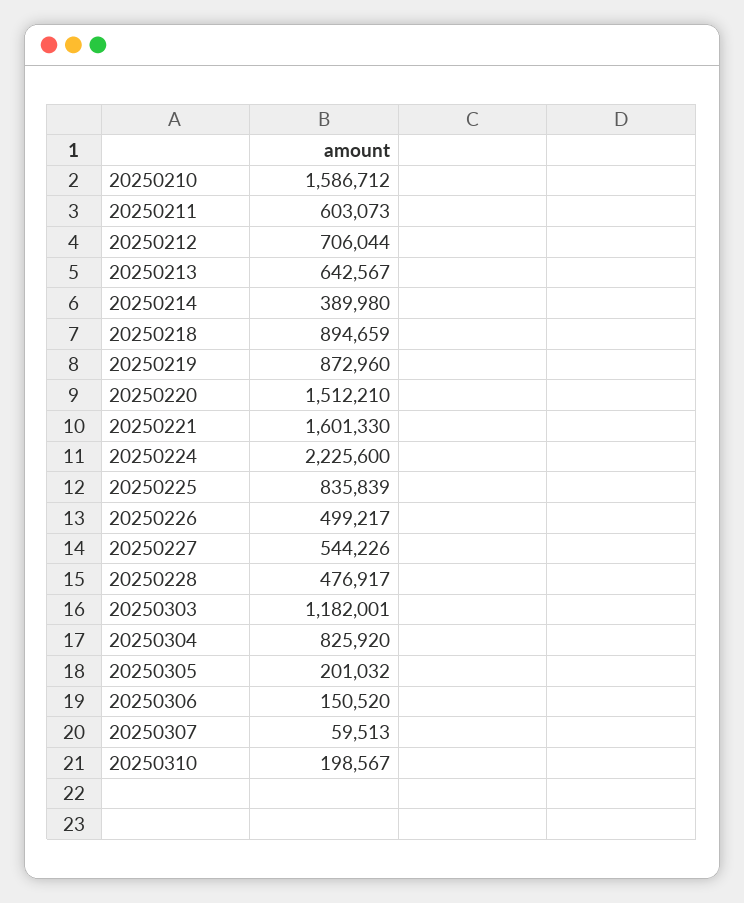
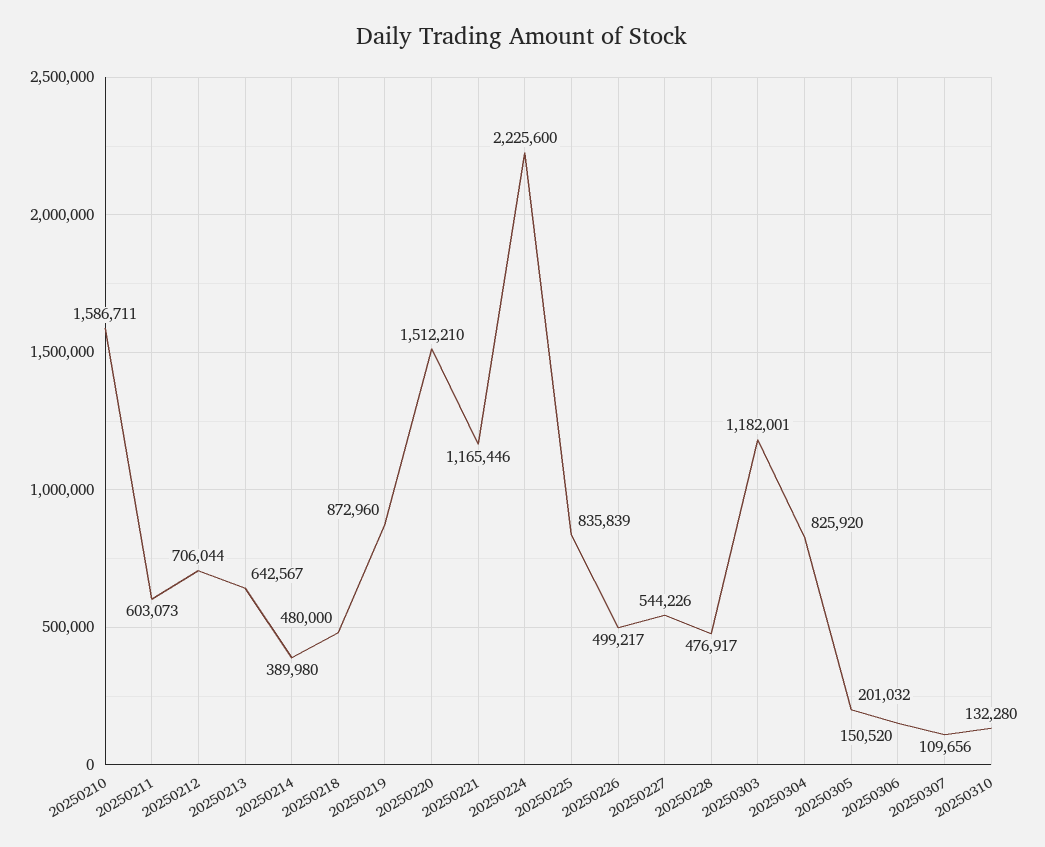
  {
-   "20250210": 1586712,
+   "20250210": 1586711,
    "20250211": 603073,
    "20250212": 706044,
    "20250213": 642567,
    "20250214": 389980,
-   "20250218": 894659,
+   "20250218": 480000,
    "20250219": 872960,
    "20250220": 1512210,
-   "20250221": 1601330,
+   "20250221": 1165446,
    "20250224": 2225600,
    "20250225": 835839,
    "20250226": 499217,
    "20250227": 544226,
    "20250228": 476917,
    "20250303": 1182001,
    "20250304": 825920,
    "20250305": 201032,
    "20250306": 150520,
-   "20250307": 59513,
+   "20250307": 109656,
-   "20250310": 198567
+   "20250310": 132280
  }

